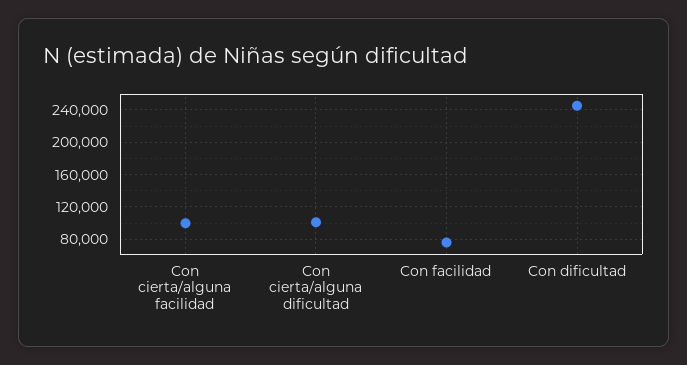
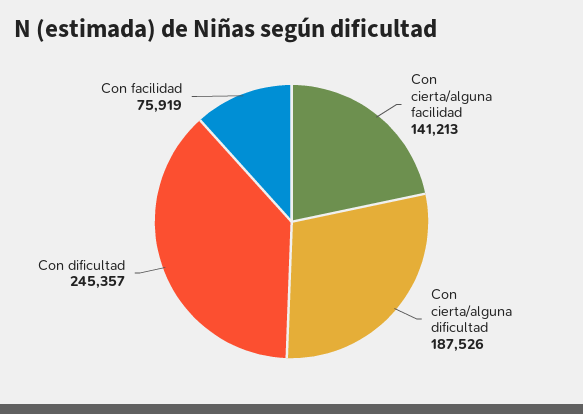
  {
-   "Con cierta/alguna facilidad": 100000,
+   "Con cierta/alguna facilidad": 141213,
-   "Con cierta/alguna dificultad": 100000,
+   "Con cierta/alguna dificultad": 187526,
    "Con facilidad": 75919,
    "Con dificultad": 245357
  }

